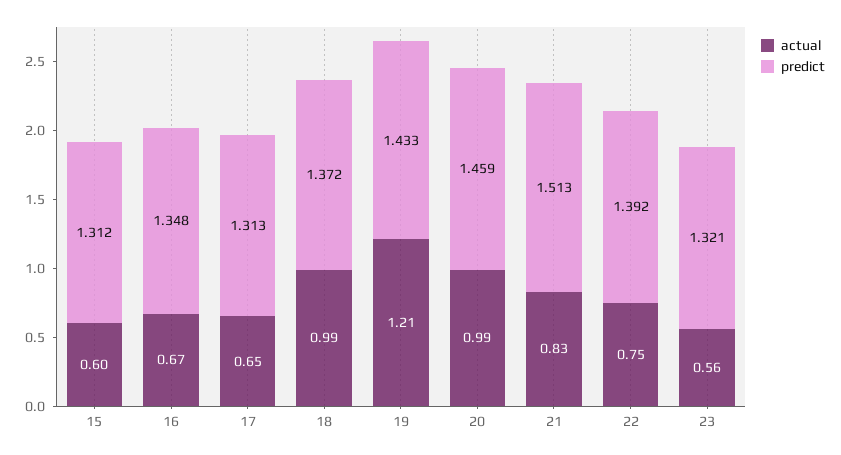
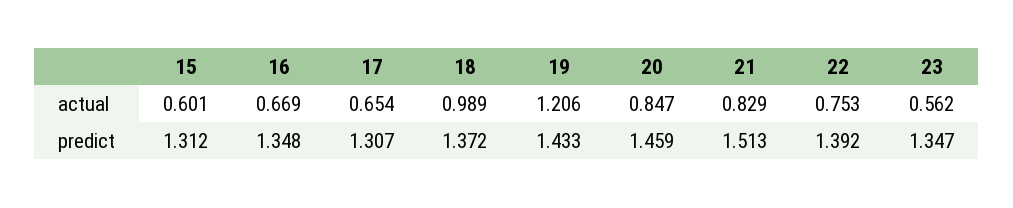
  {
    "actual": {
      "15": 0.601,
      "16": 0.669,
      "17": 0.654,
      "18": 0.989,
      "19": 1.206,
-     "20": 0.99,
+     "20": 0.847,
      "21": 0.829,
      "22": 0.753,
      "23": 0.562
    },
    "predict": {
      "15": 1.312,
      "16": 1.348,
-     "17": 1.313,
+     "17": 1.307,
      "18": 1.372,
      "19": 1.433,
      "20": 1.459,
      "21": 1.513,
      "22": 1.392,
-     "23": 1.321
+     "23": 1.347
    }
  }

